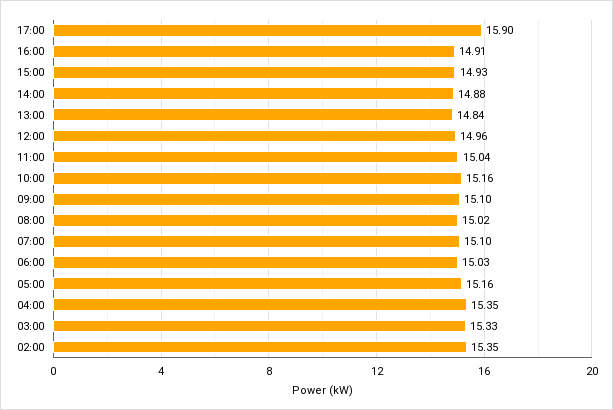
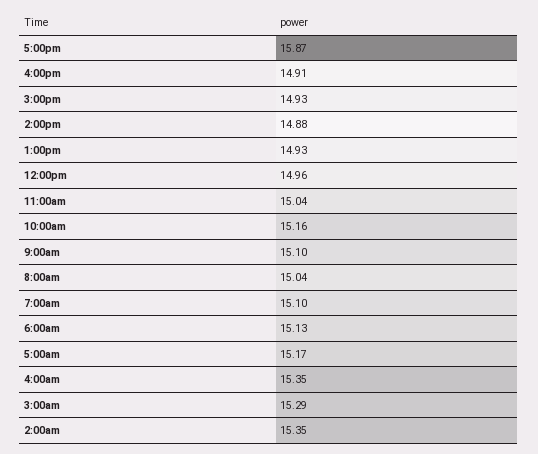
  {
-   "17:00": 15.9,
+   "17:00": 15.87,
    "16:00": 14.91,
    "15:00": 14.93,
    "14:00": 14.88,
-   "13:00": 14.84,
+   "13:00": 14.93,
    "12:00": 14.96,
    "11:00": 15.04,
    "10:00": 15.16,
    "09:00": 15.1,
-   "08:00": 15.02,
+   "08:00": 15.04,
    "07:00": 15.1,
-   "06:00": 15.03,
+   "06:00": 15.13,
-   "05:00": 15.16,
+   "05:00": 15.17,
    "04:00": 15.35,
-   "03:00": 15.33,
+   "03:00": 15.29,
    "02:00": 15.35
  }

